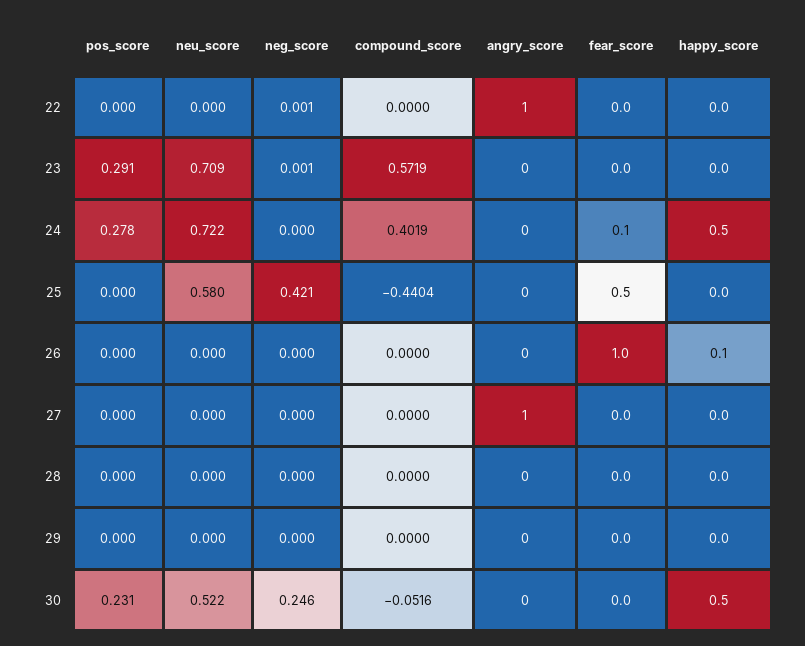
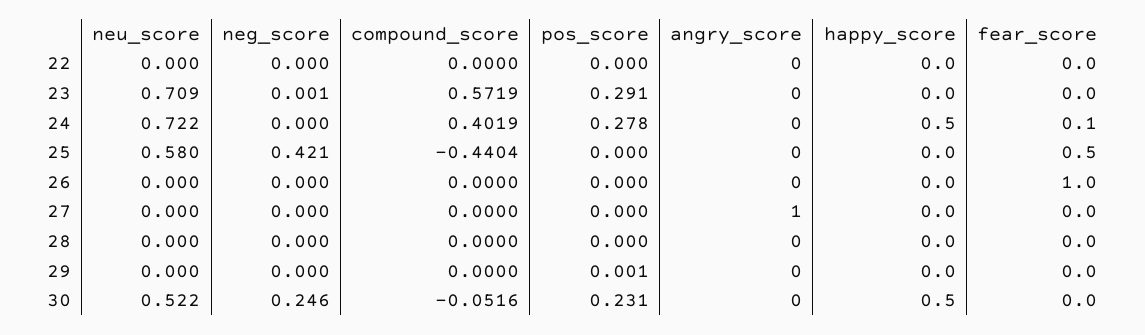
  {
    "pos_score": {
      "22": 0,
      "23": 0.291,
      "24": 0.278,
      "25": 0,
      "26": 0,
      "27": 0,
      "28": 0,
-     "29": 0,
+     "29": 0.001,
      "30": 0.231
    },
    "neu_score": {
      "22": 0,
      "23": 0.709,
      "24": 0.722,
      "25": 0.58,
      "26": 0,
      "27": 0,
      "28": 0,
      "29": 0,
      "30": 0.522
    },
    "neg_score": {
-     "22": 0.001,
+     "22": 0,
      "23": 0.001,
      "24": 0,
      "25": 0.421,
      "26": 0,
      "27": 0,
      "28": 0,
      "29": 0,
      "30": 0.246
    },
    "compound_score": {
      "22": 0,
      "23": 0.5719,
      "24": 0.4019,
      "25": -0.4404,
      "26": 0,
      "27": 0,
      "28": 0,
      "29": 0,
      "30": -0.0516
    },
    "angry_score": {
-     "22": 1,
+     "22": 0,
      "23": 0,
      "24": 0,
      "25": 0,
      "26": 0,
      "27": 1,
      "28": 0,
      "29": 0,
      "30": 0
    },
    "fear_score": {
      "22": 0,
      "23": 0,
      "24": 0.1,
      "25": 0.5,
      "26": 1,
      "27": 0,
      "28": 0,
      "29": 0,
      "30": 0
    },
    "happy_score": {
      "22": 0,
      "23": 0,
      "24": 0.5,
      "25": 0,
-     "26": 0.1,
+     "26": 0,
      "27": 0,
      "28": 0,
      "29": 0,
      "30": 0.5
    }
  }

